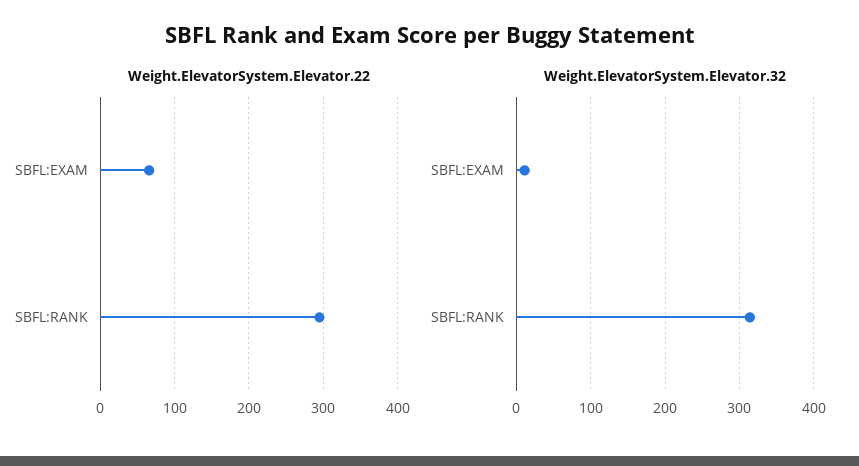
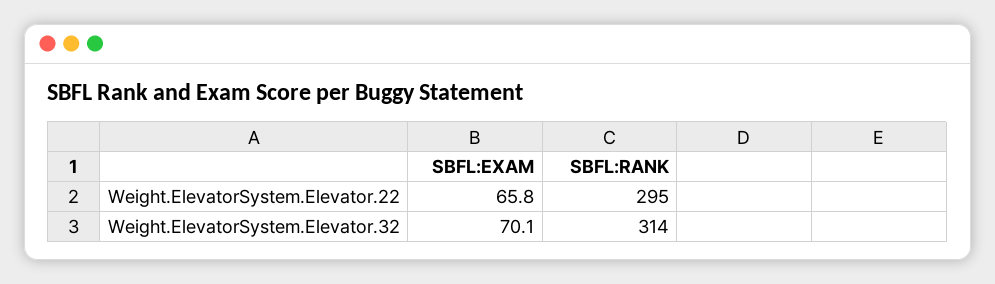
  {
    "Weight.ElevatorSystem.Elevator.22": {
      "SBFL:EXAM": 65.8,
      "SBFL:RANK": 295
    },
    "Weight.ElevatorSystem.Elevator.32": {
-     "SBFL:EXAM": 10,
+     "SBFL:EXAM": 70.1,
      "SBFL:RANK": 314
    }
  }

